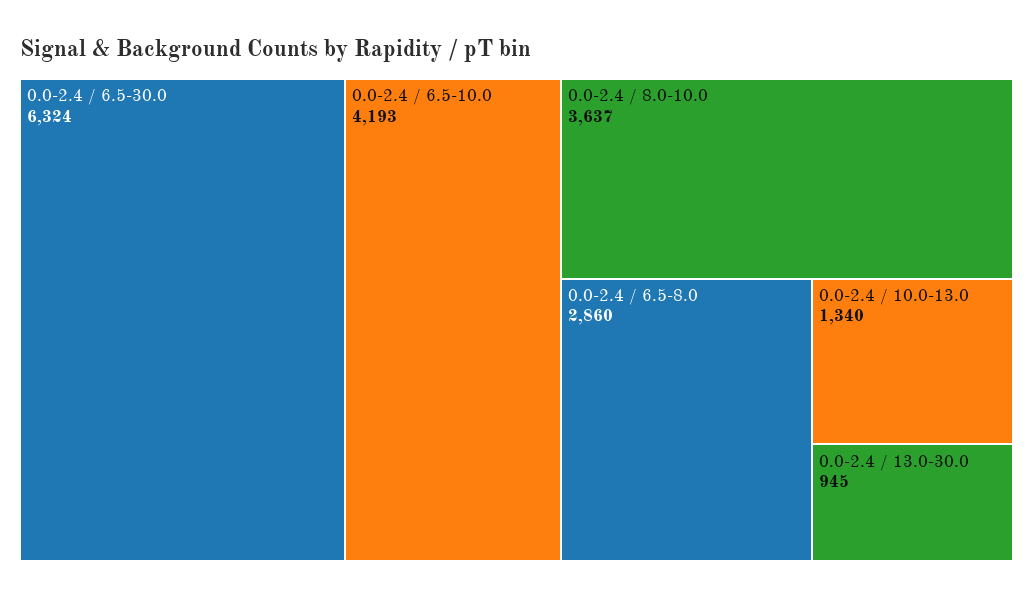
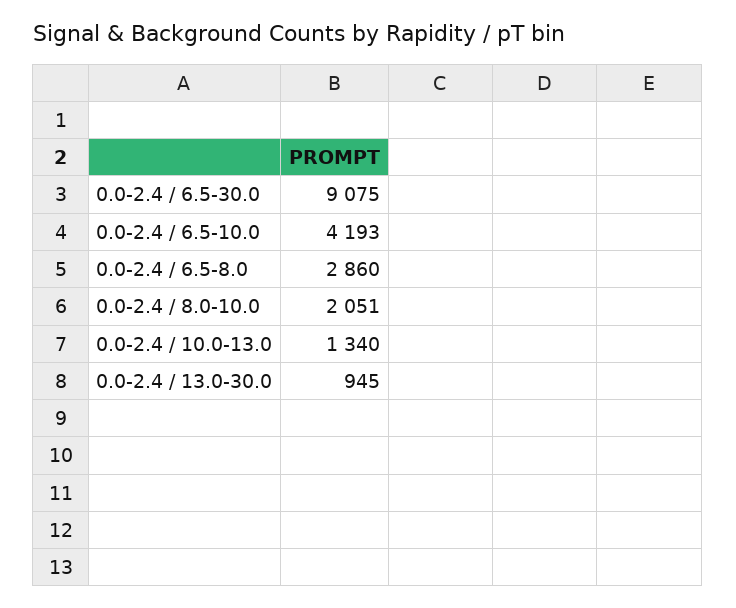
  {
-   "0.0-2.4 / 6.5-30.0": 6324,
+   "0.0-2.4 / 6.5-30.0": 9075,
    "0.0-2.4 / 6.5-10.0": 4193,
-   "0.0-2.4 / 8.0-10.0": 3637,
+   "0.0-2.4 / 8.0-10.0": 2051,
    "0.0-2.4 / 6.5-8.0": 2860,
    "0.0-2.4 / 10.0-13.0": 1340,
    "0.0-2.4 / 13.0-30.0": 945
  }

